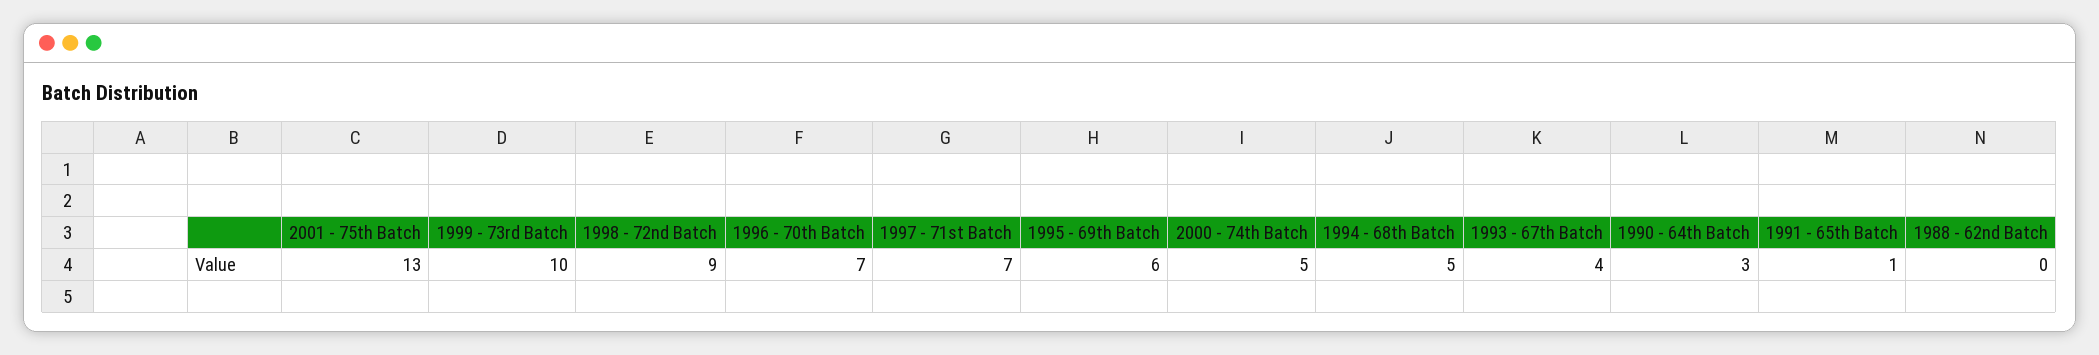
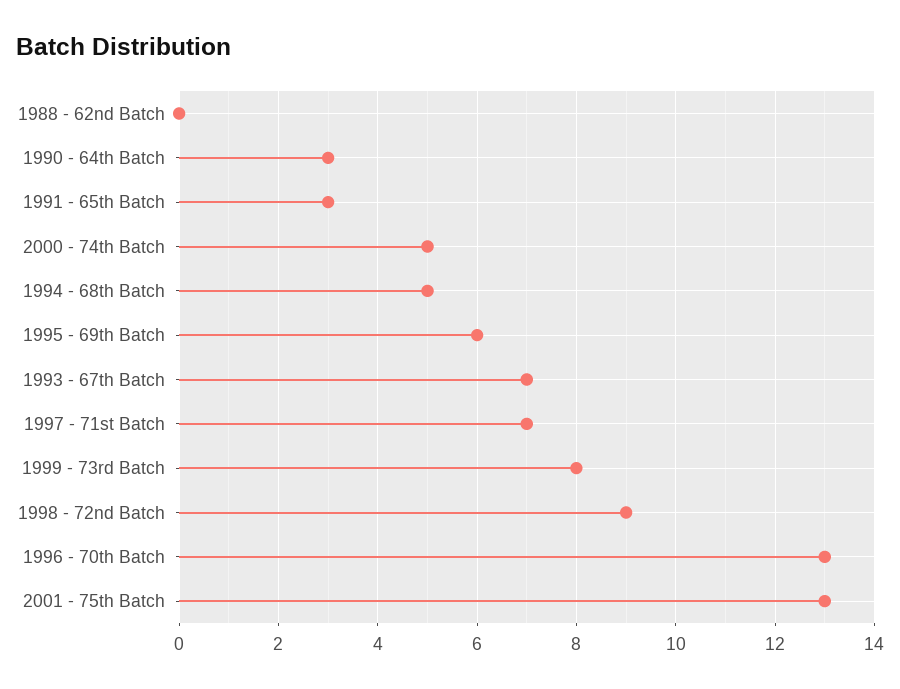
  {
    "2001 - 75th Batch": 13,
-   "1999 - 73rd Batch": 10,
+   "1999 - 73rd Batch": 8,
    "1998 - 72nd Batch": 9,
-   "1996 - 70th Batch": 7,
+   "1996 - 70th Batch": 13,
    "1997 - 71st Batch": 7,
    "1995 - 69th Batch": 6,
    "2000 - 74th Batch": 5,
    "1994 - 68th Batch": 5,
-   "1993 - 67th Batch": 4,
+   "1993 - 67th Batch": 7,
    "1990 - 64th Batch": 3,
-   "1991 - 65th Batch": 1,
+   "1991 - 65th Batch": 3,
    "1988 - 62nd Batch": 0
  }

